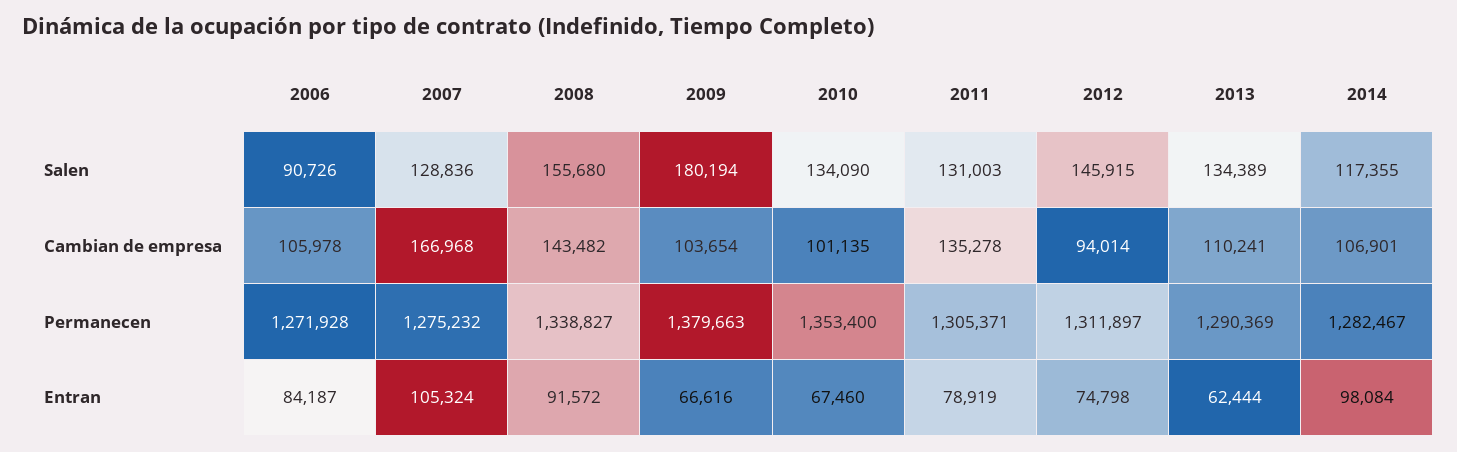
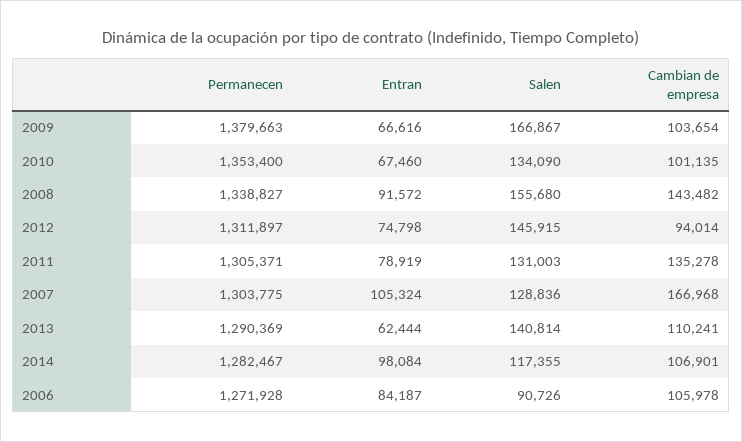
  {
    "2006": {
      "Salen": 90726,
      "Cambian de empresa": 105978,
      "Permanecen": 1271928,
      "Entran": 84187
    },
    "2007": {
      "Salen": 128836,
      "Cambian de empresa": 166968,
-     "Permanecen": 1275232,
+     "Permanecen": 1303775,
      "Entran": 105324
    },
    "2008": {
      "Salen": 155680,
      "Cambian de empresa": 143482,
      "Permanecen": 1338827,
      "Entran": 91572
    },
    "2009": {
-     "Salen": 180194,
+     "Salen": 166867,
      "Cambian de empresa": 103654,
      "Permanecen": 1379663,
      "Entran": 66616
    },
    "2010": {
      "Salen": 134090,
      "Cambian de empresa": 101135,
      "Permanecen": 1353400,
      "Entran": 67460
    },
    "2011": {
      "Salen": 131003,
      "Cambian de empresa": 135278,
      "Permanecen": 1305371,
      "Entran": 78919
    },
    "2012": {
      "Salen": 145915,
      "Cambian de empresa": 94014,
      "Permanecen": 1311897,
      "Entran": 74798
    },
    "2013": {
-     "Salen": 134389,
+     "Salen": 140814,
      "Cambian de empresa": 110241,
      "Permanecen": 1290369,
      "Entran": 62444
    },
    "2014": {
      "Salen": 117355,
      "Cambian de empresa": 106901,
      "Permanecen": 1282467,
      "Entran": 98084
    }
  }

